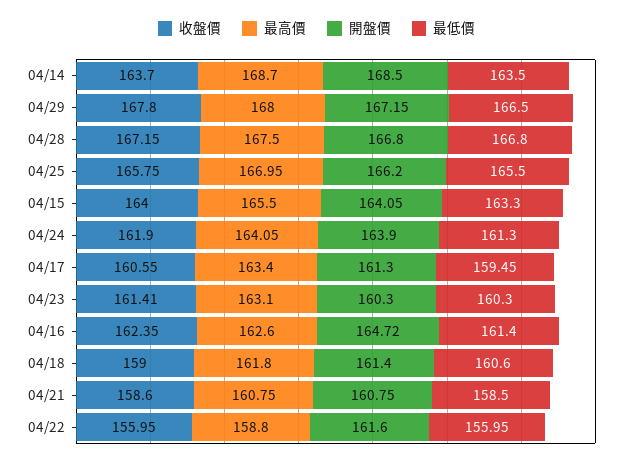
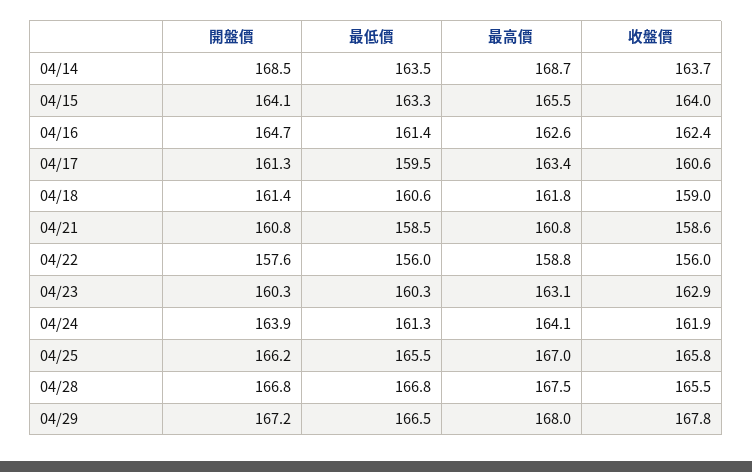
  {
    "收盤價": {
      "04/14": 163.7,
      "04/29": 167.8,
-     "04/28": 167.15,
+     "04/28": 165.5,
      "04/25": 165.75,
      "04/15": 164,
      "04/24": 161.9,
      "04/17": 160.55,
-     "04/23": 161.41,
+     "04/23": 162.9,
      "04/16": 162.35,
      "04/18": 159,
      "04/21": 158.6,
      "04/22": 155.95
    },
    "最高價": {
      "04/14": 168.7,
      "04/29": 168,
      "04/28": 167.5,
      "04/25": 166.95,
      "04/15": 165.5,
      "04/24": 164.05,
      "04/17": 163.4,
      "04/23": 163.1,
      "04/16": 162.6,
      "04/18": 161.8,
      "04/21": 160.75,
      "04/22": 158.8
    },
    "開盤價": {
      "04/14": 168.5,
      "04/29": 167.15,
      "04/28": 166.8,
      "04/25": 166.2,
      "04/15": 164.05,
      "04/24": 163.9,
      "04/17": 161.3,
      "04/23": 160.3,
      "04/16": 164.72,
      "04/18": 161.4,
      "04/21": 160.75,
-     "04/22": 161.6
+     "04/22": 157.6
    },
    "最低價": {
      "04/14": 163.5,
      "04/29": 166.5,
      "04/28": 166.8,
      "04/25": 165.5,
      "04/15": 163.3,
      "04/24": 161.3,
      "04/17": 159.45,
      "04/23": 160.3,
      "04/16": 161.4,
      "04/18": 160.6,
      "04/21": 158.5,
      "04/22": 155.95
    }
  }

